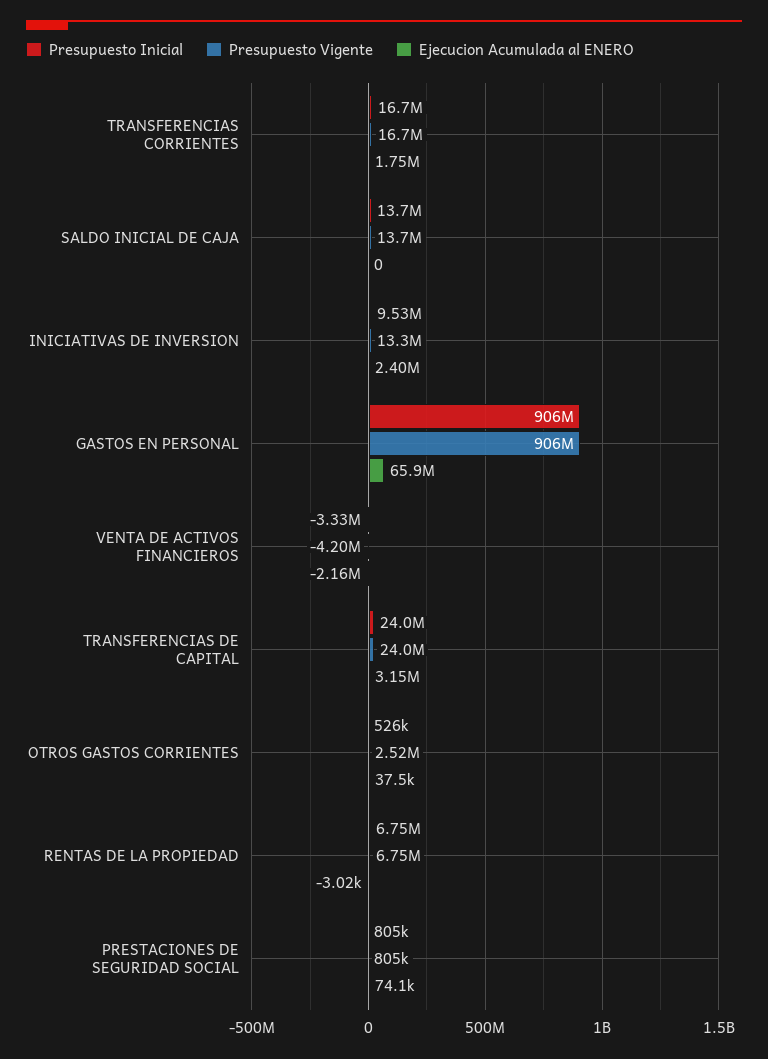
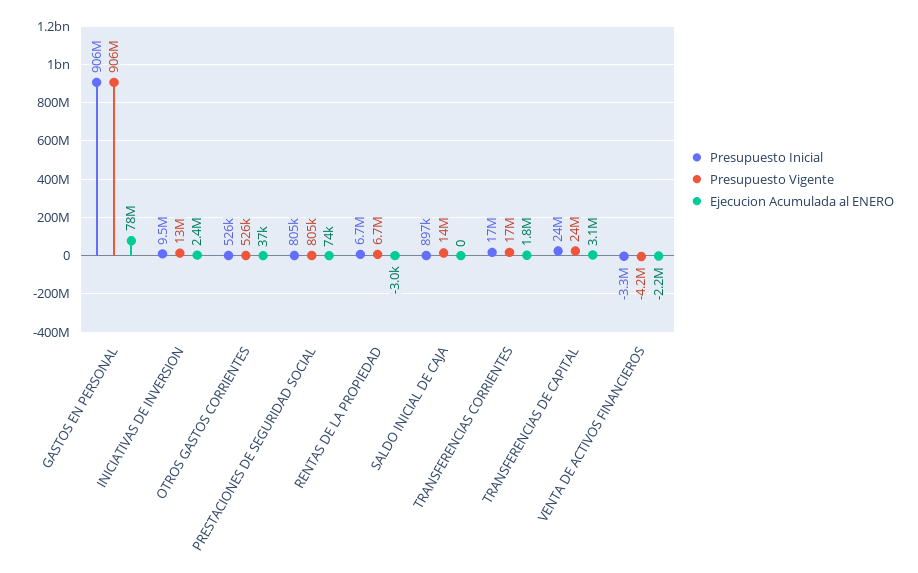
  {
    "Presupuesto Inicial": {
      "TRANSFERENCIAS CORRIENTES": 16700000,
-     "SALDO INICIAL DE CAJA": 13700000,
+     "SALDO INICIAL DE CAJA": 897000,
      "INICIATIVAS DE INVERSION": 9530000,
      "GASTOS EN PERSONAL": 906000000,
      "VENTA DE ACTIVOS FINANCIEROS": -3330000,
      "TRANSFERENCIAS DE CAPITAL": 24000000,
      "OTROS GASTOS CORRIENTES": 526000,
      "RENTAS DE LA PROPIEDAD": 6750000,
      "PRESTACIONES DE SEGURIDAD SOCIAL": 805000
    },
    "Presupuesto Vigente": {
      "TRANSFERENCIAS CORRIENTES": 16700000,
      "SALDO INICIAL DE CAJA": 13700000,
      "INICIATIVAS DE INVERSION": 13300000,
      "GASTOS EN PERSONAL": 906000000,
      "VENTA DE ACTIVOS FINANCIEROS": -4200000,
      "TRANSFERENCIAS DE CAPITAL": 24000000,
-     "OTROS GASTOS CORRIENTES": 2520000,
+     "OTROS GASTOS CORRIENTES": 526000,
      "RENTAS DE LA PROPIEDAD": 6750000,
      "PRESTACIONES DE SEGURIDAD SOCIAL": 805000
    },
    "Ejecucion Acumulada al ENERO": {
      "TRANSFERENCIAS CORRIENTES": 1750000,
      "SALDO INICIAL DE CAJA": 0,
      "INICIATIVAS DE INVERSION": 2400000,
-     "GASTOS EN PERSONAL": 65900000,
+     "GASTOS EN PERSONAL": 78000000,
      "VENTA DE ACTIVOS FINANCIEROS": -2160000,
      "TRANSFERENCIAS DE CAPITAL": 3150000,
      "OTROS GASTOS CORRIENTES": 37500,
      "RENTAS DE LA PROPIEDAD": -3020,
      "PRESTACIONES DE SEGURIDAD SOCIAL": 74100
    }
  }

